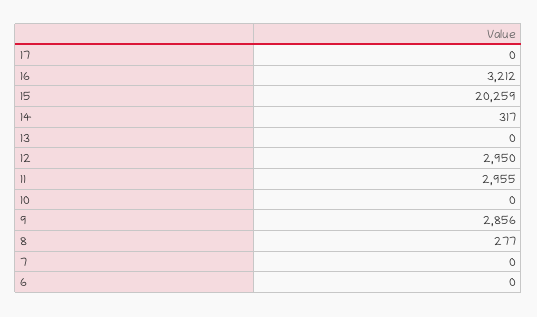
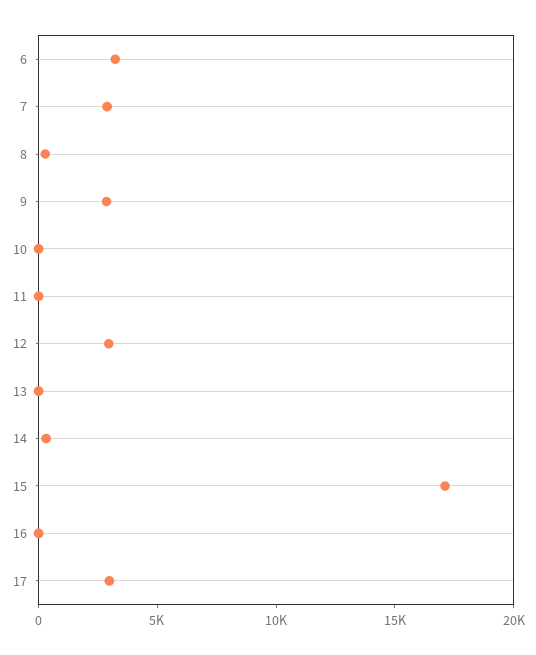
  {
-   "17": 0,
+   "17": 3000,
-   "16": 3212,
+   "16": 0,
-   "15": 20259,
+   "15": 17000,
    "14": 317,
    "13": 0,
    "12": 2950,
-   "11": 2955,
+   "11": 0,
    "10": 0,
    "9": 2856,
    "8": 277,
-   "7": 0,
+   "7": 3000,
-   "6": 0
+   "6": 3000
  }

